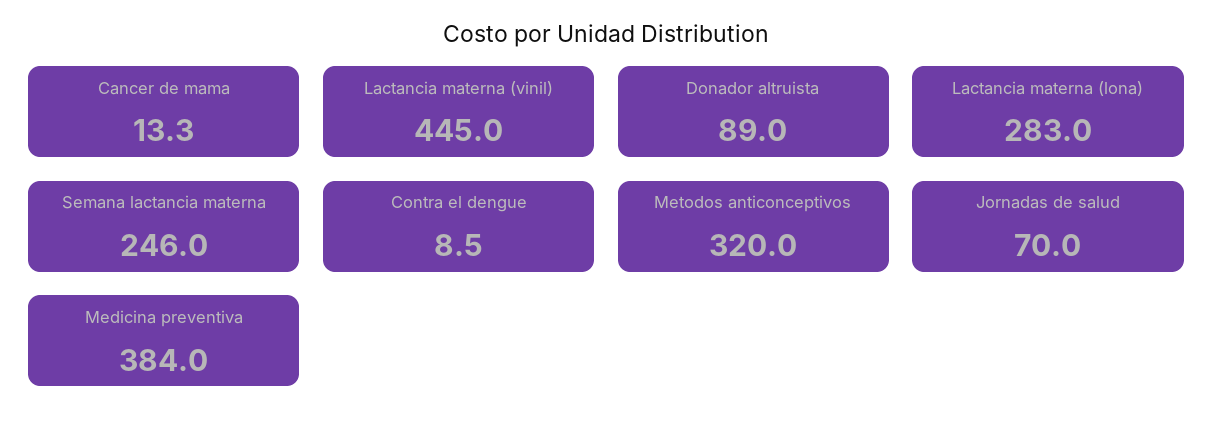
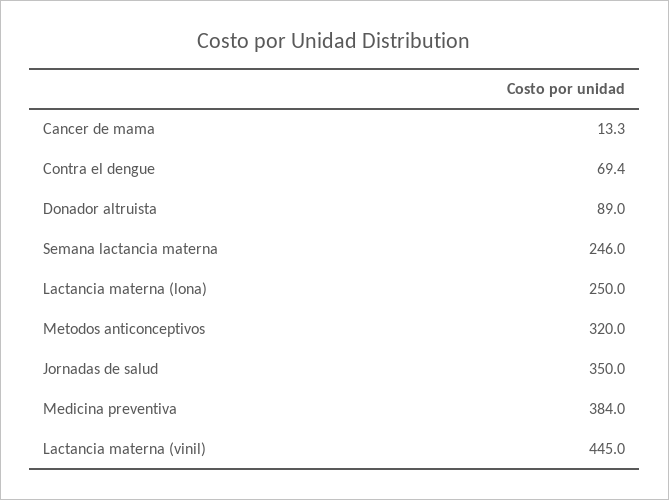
  {
    "Cancer de mama": 13.3,
    "Lactancia materna (vinil)": 445,
    "Donador altruista": 89,
-   "Lactancia materna (lona)": 283,
+   "Lactancia materna (lona)": 250,
    "Semana lactancia materna": 246,
-   "Contra el dengue": 8.5,
+   "Contra el dengue": 69.4,
    "Metodos anticonceptivos": 320,
-   "Jornadas de salud": 70,
+   "Jornadas de salud": 350,
    "Medicina preventiva": 384
  }

